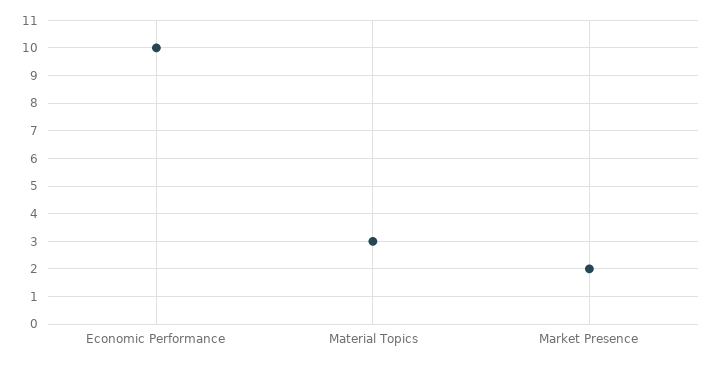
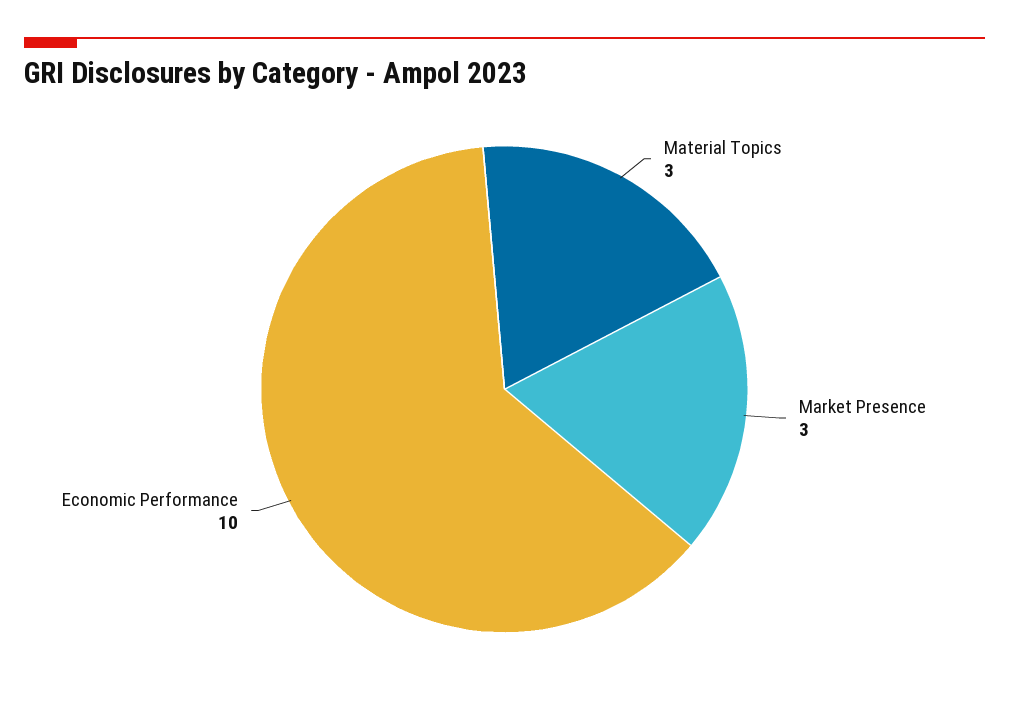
  {
    "Economic Performance": 10,
    "Material Topics": 3,
-   "Market Presence": 2
+   "Market Presence": 3
  }

